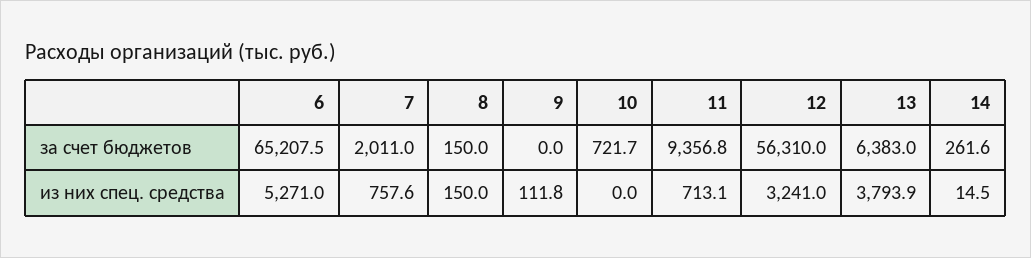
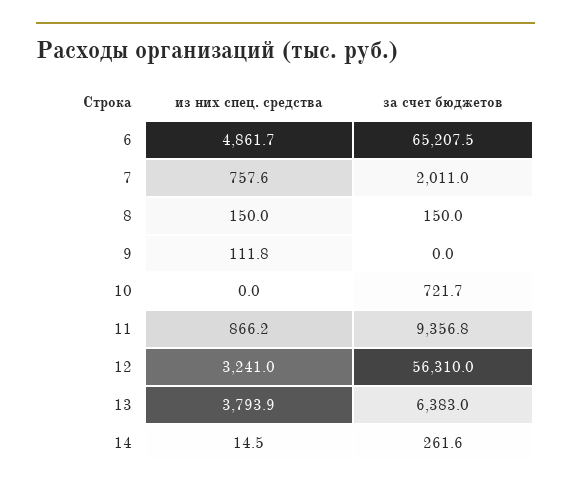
  {
    "6": {
      "за счет бюджетов": 65207.5,
-     "из них спец. средства": 5271
+     "из них спец. средства": 4861.7
    },
    "7": {
      "за счет бюджетов": 2011,
      "из них спец. средства": 757.6
    },
    "8": {
      "за счет бюджетов": 150,
      "из них спец. средства": 150
    },
    "9": {
      "за счет бюджетов": 0,
      "из них спец. средства": 111.8
    },
    "10": {
      "за счет бюджетов": 721.7,
      "из них спец. средства": 0
    },
    "11": {
      "за счет бюджетов": 9356.8,
-     "из них спец. средства": 713.1
+     "из них спец. средства": 866.2
    },
    "12": {
      "за счет бюджетов": 56310,
      "из них спец. средства": 3241
    },
    "13": {
      "за счет бюджетов": 6383,
      "из них спец. средства": 3793.9
    },
    "14": {
      "за счет бюджетов": 261.6,
      "из них спец. средства": 14.5
    }
  }

